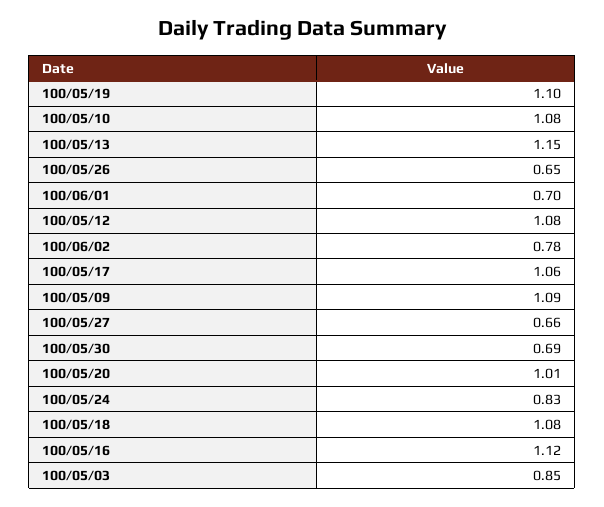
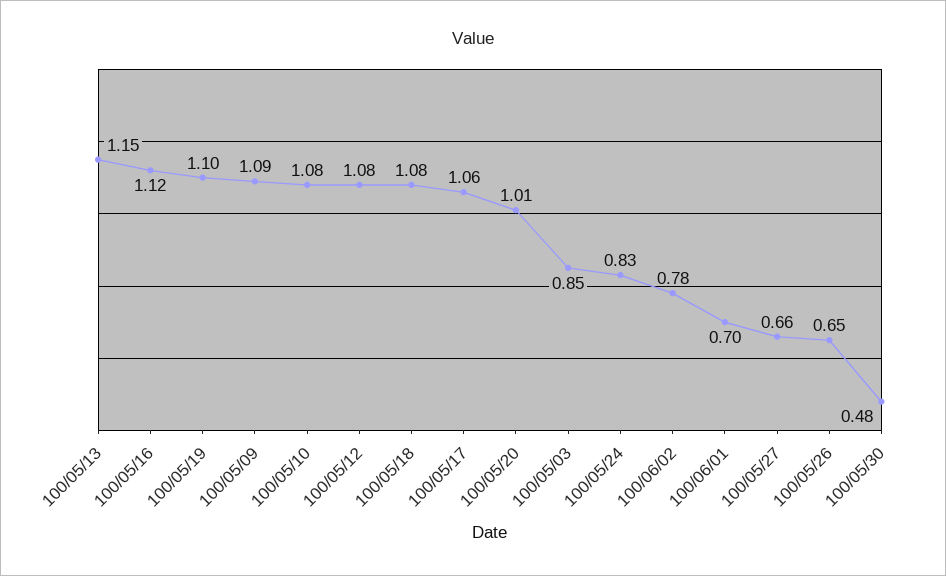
  {
    "100/05/19": 1.1,
    "100/05/10": 1.08,
    "100/05/13": 1.15,
    "100/05/26": 0.65,
    "100/06/01": 0.7,
    "100/05/12": 1.08,
    "100/06/02": 0.78,
    "100/05/17": 1.06,
    "100/05/09": 1.09,
    "100/05/27": 0.66,
-   "100/05/30": 0.69,
+   "100/05/30": 0.48,
    "100/05/20": 1.01,
    "100/05/24": 0.83,
    "100/05/18": 1.08,
    "100/05/16": 1.12,
    "100/05/03": 0.85
  }

